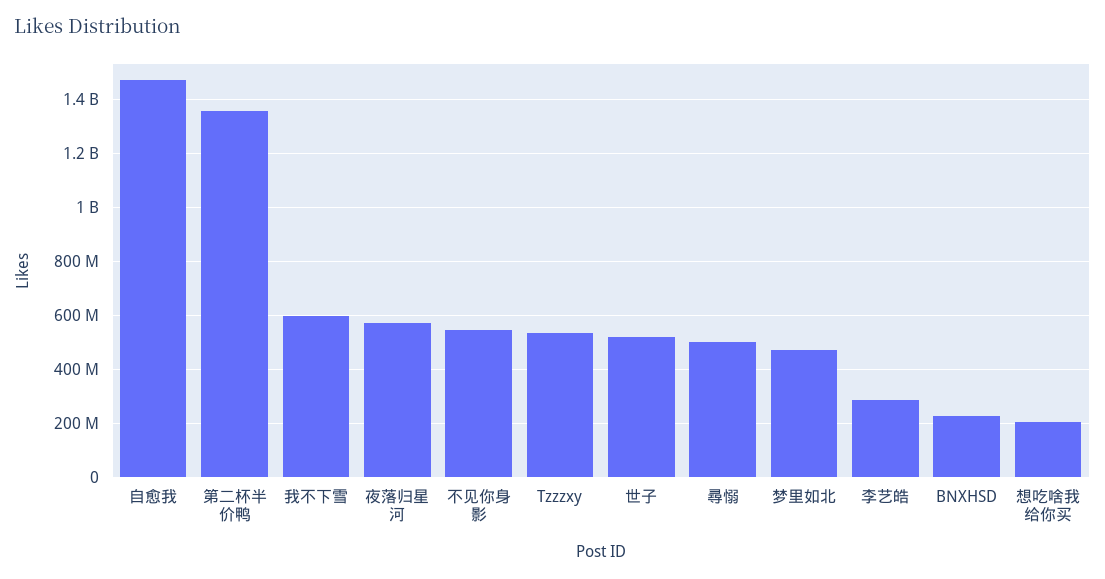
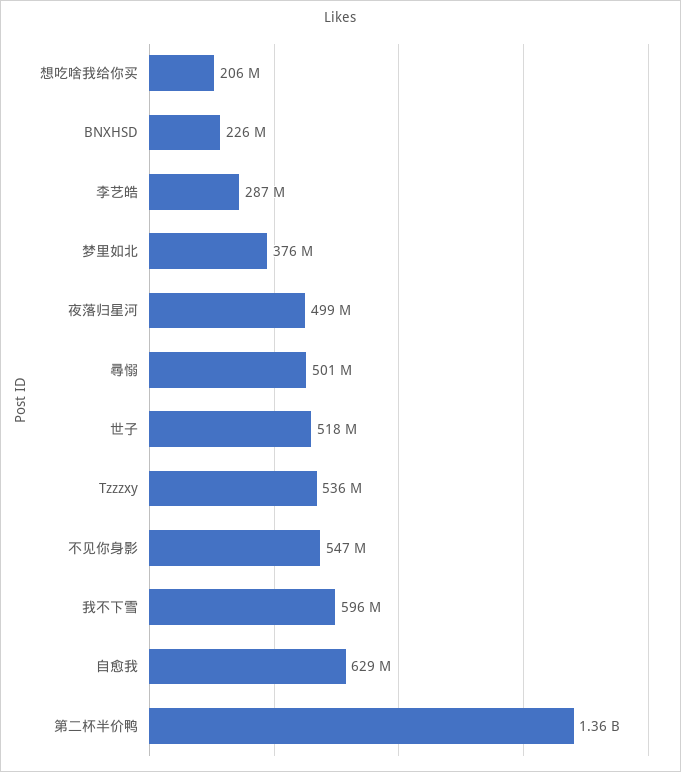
  {
-   "自愈我": 1475000000,
+   "自愈我": 629000000,
    "第二杯半价鸭": 1360000000,
    "我不下雪": 596000000,
-   "夜落归星河": 575000000,
+   "夜落归星河": 499000000,
    "不见你身影": 547000000,
    "Tzzzxy": 536000000,
    "世子": 518000000,
    "尋愵": 501000000,
-   "梦里如北": 475000000,
+   "梦里如北": 376000000,
    "李艺皓": 287000000,
    "BNXHSD": 226000000,
    "想吃啥我给你买": 206000000
  }

